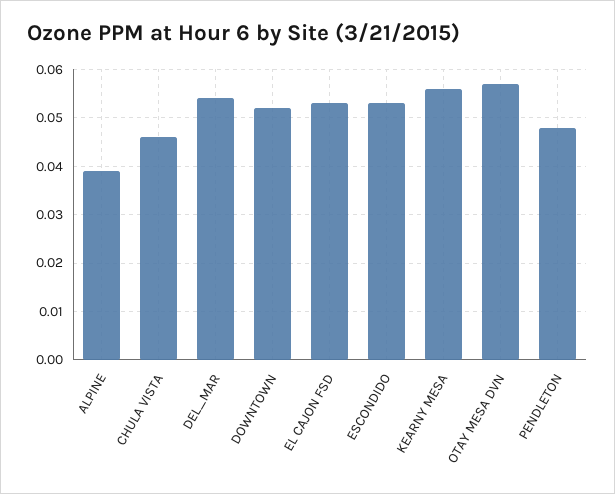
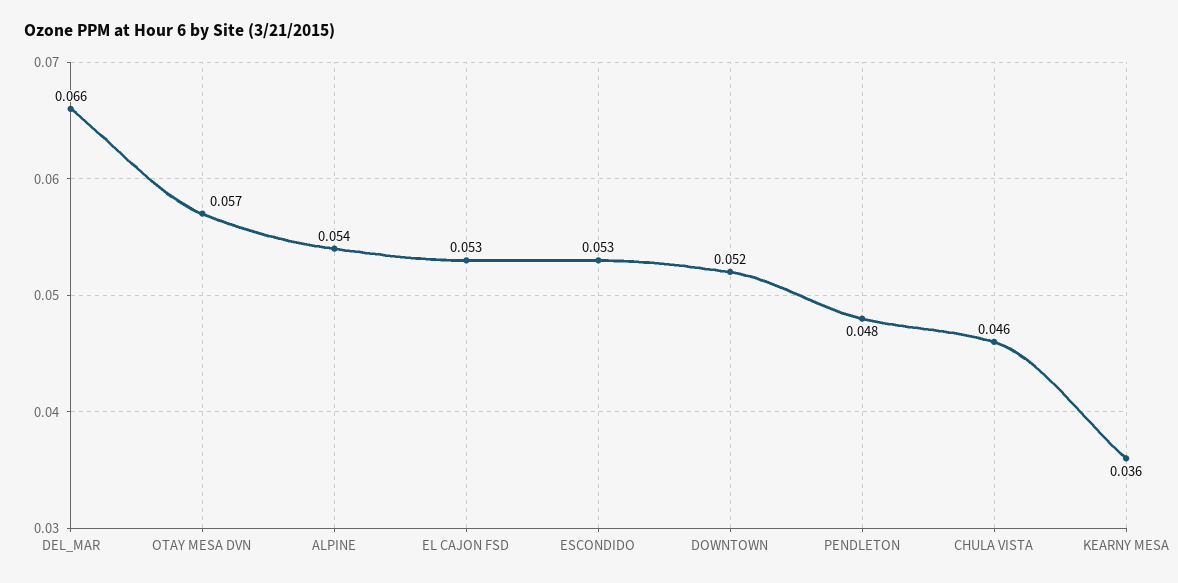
  {
-   "ALPINE": 0.04,
+   "ALPINE": 0.054,
    "CHULA VISTA": 0.046,
-   "DEL_MAR": 0.055,
+   "DEL_MAR": 0.066,
    "DOWNTOWN": 0.052,
    "EL CAJON FSD": 0.053,
    "ESCONDIDO": 0.053,
-   "KEARNY MESA": 0.055,
+   "KEARNY MESA": 0.036,
    "OTAY MESA DVN": 0.057,
    "PENDLETON": 0.048
  }

